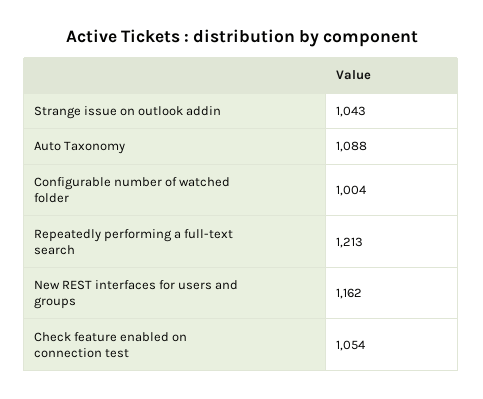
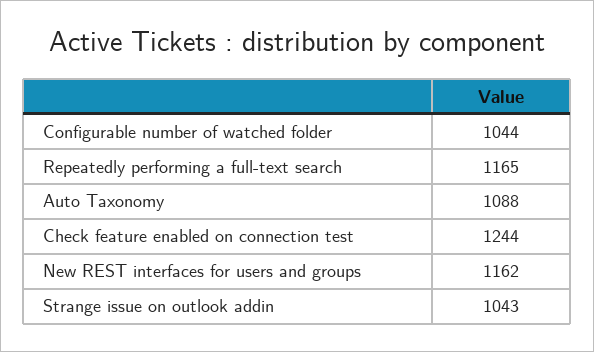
  {
    "Strange issue on outlook addin": 1043,
    "Auto Taxonomy": 1088,
-   "Configurable number of watched folder": 1004,
+   "Configurable number of watched folder": 1044,
-   "Repeatedly performing a full-text search": 1213,
+   "Repeatedly performing a full-text search": 1165,
    "New REST interfaces for users and groups": 1162,
-   "Check feature enabled on connection test": 1054
+   "Check feature enabled on connection test": 1244
  }

